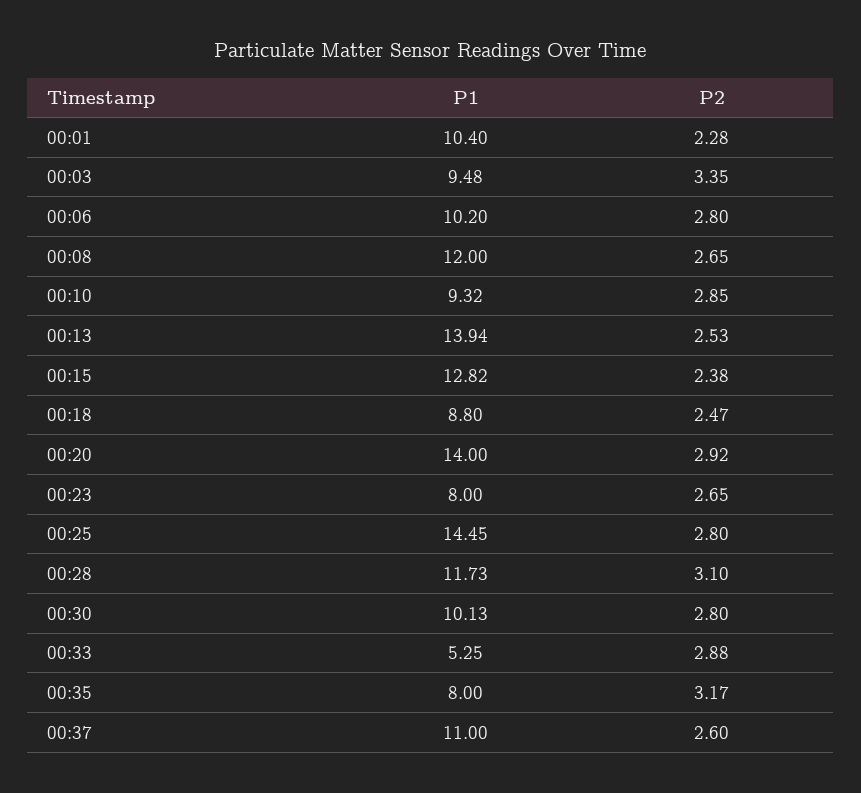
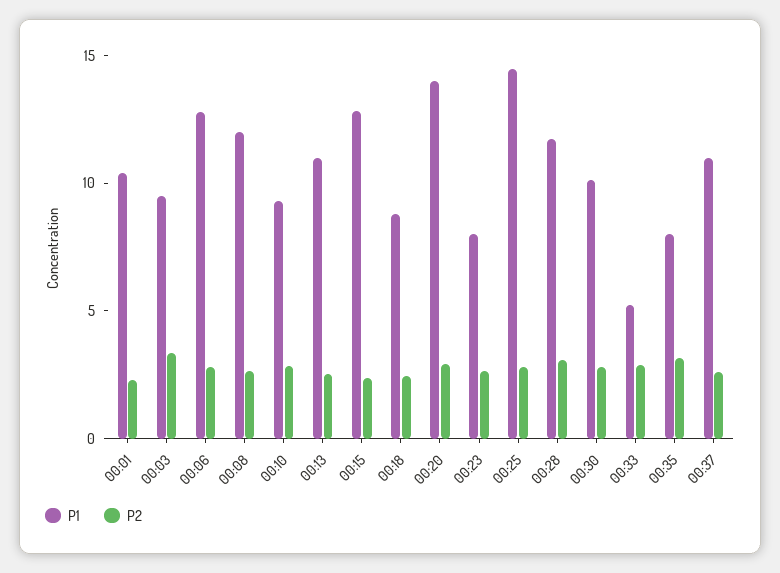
  {
    "P1": {
      "00:01": 10.4,
      "00:03": 9.48,
-     "00:06": 10.2,
+     "00:06": 13,
      "00:08": 12,
      "00:10": 9.32,
-     "00:13": 13.94,
+     "00:13": 11,
      "00:15": 12.82,
      "00:18": 8.8,
      "00:20": 14,
      "00:23": 8,
      "00:25": 14.45,
      "00:28": 11.73,
      "00:30": 10.13,
      "00:33": 5.25,
      "00:35": 8,
      "00:37": 11
    },
    "P2": {
      "00:01": 2.28,
      "00:03": 3.35,
      "00:06": 2.8,
      "00:08": 2.65,
      "00:10": 2.85,
      "00:13": 2.53,
      "00:15": 2.38,
      "00:18": 2.47,
      "00:20": 2.92,
      "00:23": 2.65,
      "00:25": 2.8,
      "00:28": 3.1,
      "00:30": 2.8,
      "00:33": 2.88,
      "00:35": 3.17,
      "00:37": 2.6
    }
  }

